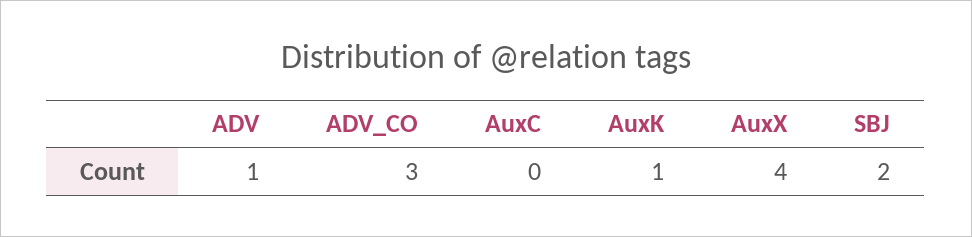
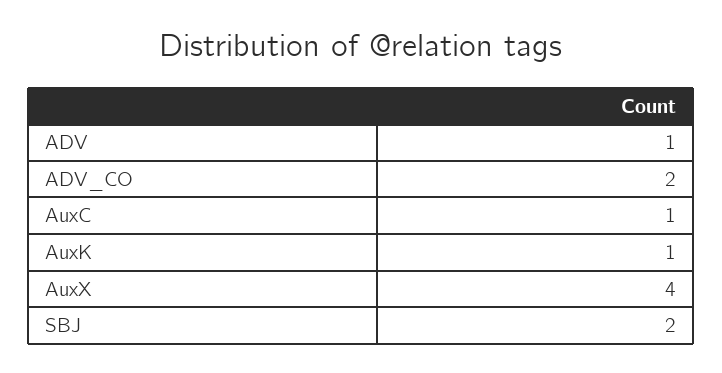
  {
    "ADV": 1,
-   "ADV_CO": 3,
+   "ADV_CO": 2,
-   "AuxC": 0,
+   "AuxC": 1,
    "AuxK": 1,
    "AuxX": 4,
    "SBJ": 2
  }

